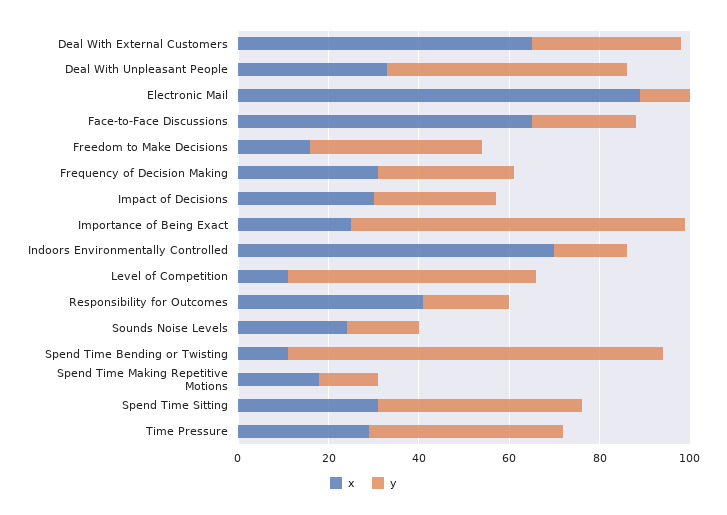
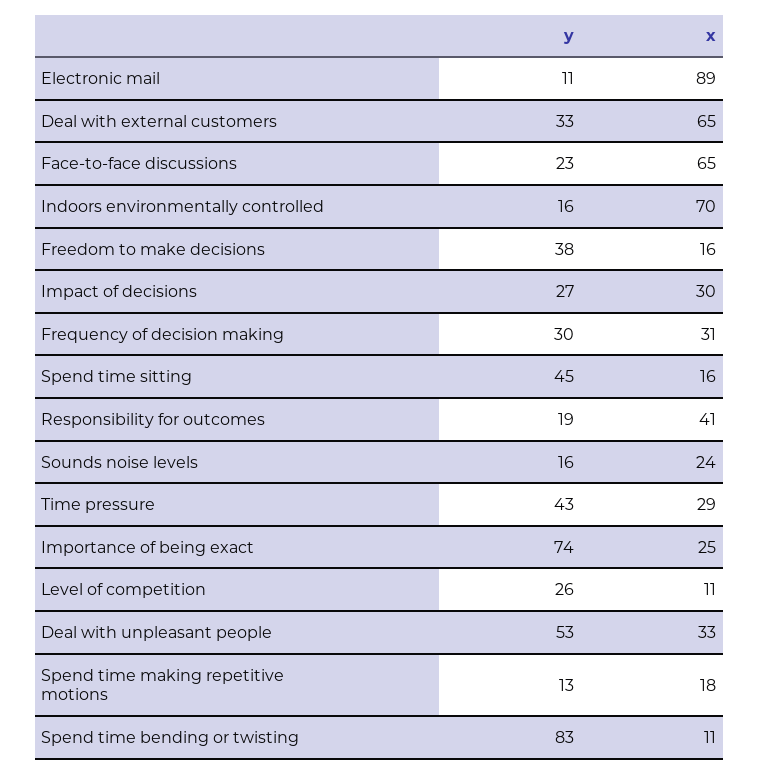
  {
    "x": {
      "Deal With External Customers": 65,
      "Deal With Unpleasant People": 33,
      "Electronic Mail": 89,
      "Face-to-Face Discussions": 65,
      "Freedom to Make Decisions": 16,
      "Frequency of Decision Making": 31,
      "Impact of Decisions": 30,
      "Importance of Being Exact": 25,
      "Indoors Environmentally Controlled": 70,
      "Level of Competition": 11,
      "Responsibility for Outcomes": 41,
      "Sounds Noise Levels": 24,
      "Spend Time Bending or Twisting": 11,
      "Spend Time Making Repetitive Motions": 18,
-     "Spend Time Sitting": 30,
+     "Spend Time Sitting": 16,
      "Time Pressure": 29
    },
    "y": {
      "Deal With External Customers": 33,
      "Deal With Unpleasant People": 53,
      "Electronic Mail": 11,
      "Face-to-Face Discussions": 23,
      "Freedom to Make Decisions": 38,
      "Frequency of Decision Making": 30,
      "Impact of Decisions": 27,
      "Importance of Being Exact": 74,
      "Indoors Environmentally Controlled": 16,
-     "Level of Competition": 55,
+     "Level of Competition": 26,
      "Responsibility for Outcomes": 19,
      "Sounds Noise Levels": 16,
      "Spend Time Bending or Twisting": 83,
      "Spend Time Making Repetitive Motions": 13,
      "Spend Time Sitting": 45,
      "Time Pressure": 43
    }
  }

